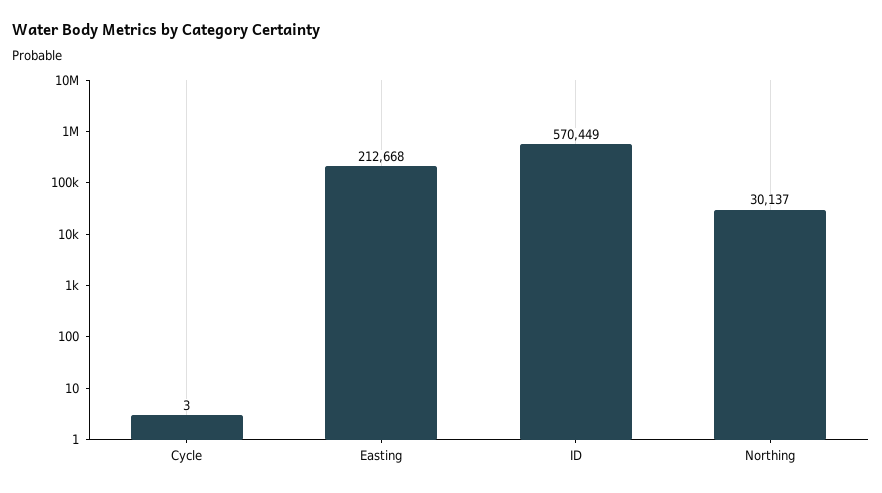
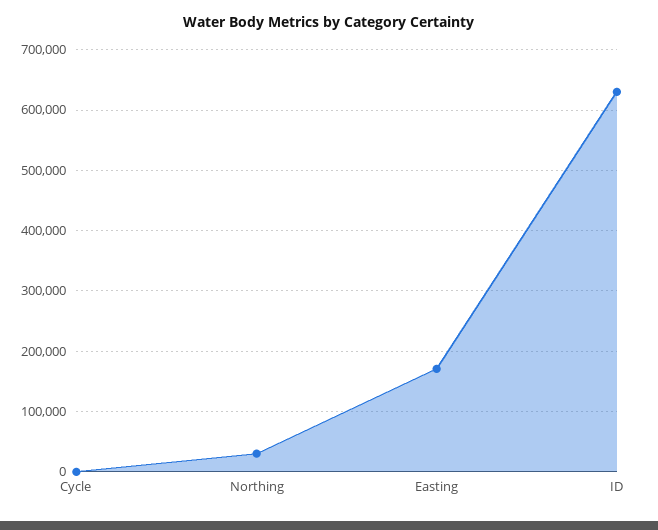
  {
    "Cycle": 3,
-   "Easting": 212668,
+   "Easting": 170000,
-   "ID": 570449,
+   "ID": 630000,
    "Northing": 30137
  }

